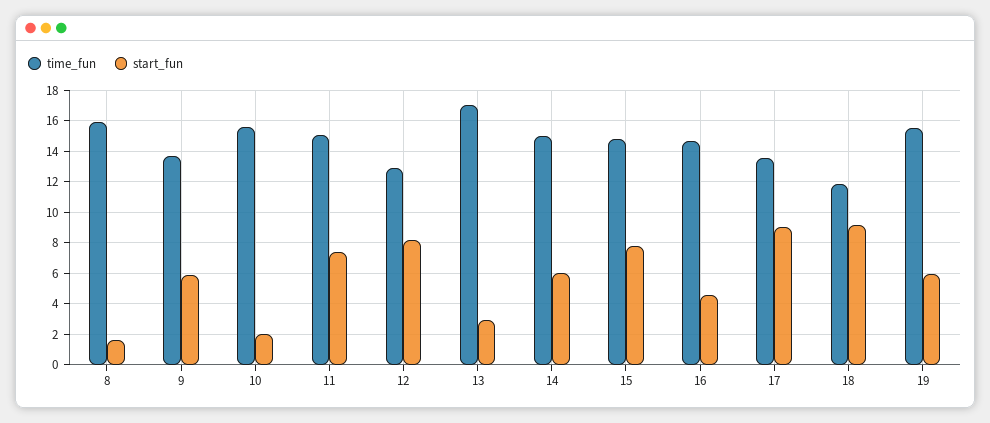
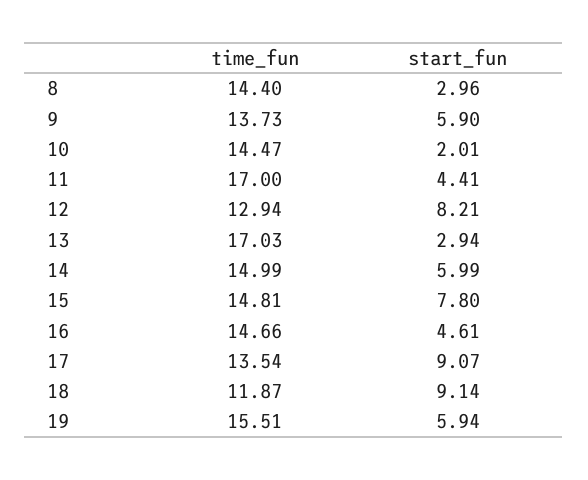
  {
    "time_fun": {
-     "8": 16,
+     "8": 14.4,
      "9": 13.73,
-     "10": 15.5,
+     "10": 14.47,
-     "11": 15,
+     "11": 17,
      "12": 12.94,
      "13": 17.03,
      "14": 14.99,
      "15": 14.81,
      "16": 14.66,
      "17": 13.54,
      "18": 11.87,
      "19": 15.51
    },
    "start_fun": {
-     "8": 1.5,
+     "8": 2.96,
      "9": 5.9,
      "10": 2.01,
-     "11": 7.5,
+     "11": 4.41,
      "12": 8.21,
      "13": 2.94,
      "14": 5.99,
      "15": 7.8,
      "16": 4.61,
      "17": 9.07,
      "18": 9.14,
      "19": 5.94
    }
  }

